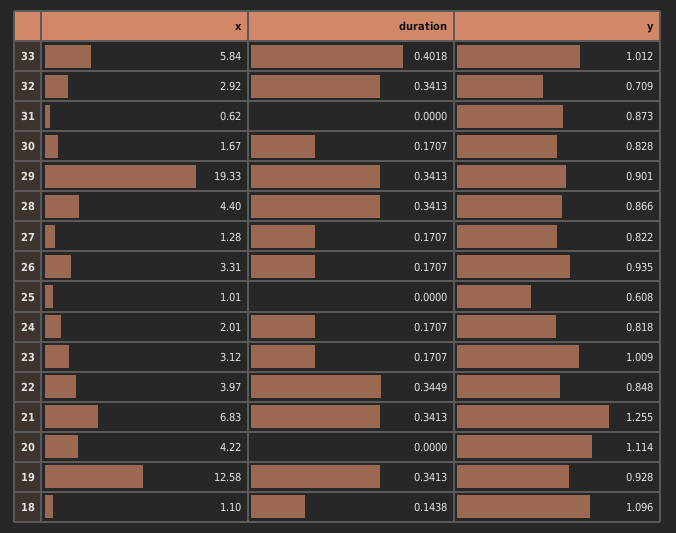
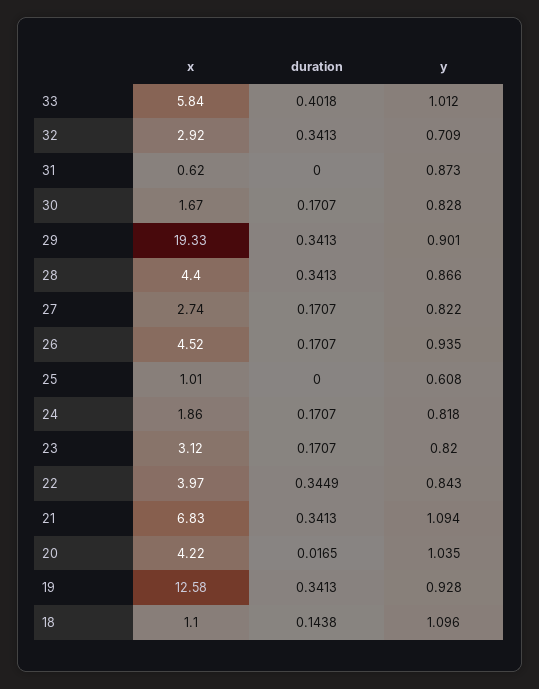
  {
    "x": {
      "33": 5.84,
      "32": 2.92,
      "31": 0.62,
      "30": 1.67,
      "29": 19.33,
      "28": 4.4,
-     "27": 1.28,
+     "27": 2.74,
-     "26": 3.31,
+     "26": 4.52,
      "25": 1.01,
-     "24": 2.01,
+     "24": 1.86,
      "23": 3.12,
      "22": 3.97,
      "21": 6.83,
      "20": 4.22,
      "19": 12.58,
      "18": 1.1
    },
    "duration": {
      "33": 0.4018,
      "32": 0.3413,
      "31": 0,
      "30": 0.1707,
      "29": 0.3413,
      "28": 0.3413,
      "27": 0.1707,
      "26": 0.1707,
      "25": 0,
      "24": 0.1707,
      "23": 0.1707,
      "22": 0.3449,
      "21": 0.3413,
-     "20": 0,
+     "20": 0.0165,
      "19": 0.3413,
      "18": 0.1438
    },
    "y": {
      "33": 1.012,
      "32": 0.709,
      "31": 0.873,
      "30": 0.828,
      "29": 0.901,
      "28": 0.866,
      "27": 0.822,
      "26": 0.935,
      "25": 0.608,
      "24": 0.818,
-     "23": 1.009,
+     "23": 0.82,
-     "22": 0.848,
+     "22": 0.843,
-     "21": 1.255,
+     "21": 1.094,
-     "20": 1.114,
+     "20": 1.035,
      "19": 0.928,
      "18": 1.096
    }
  }

